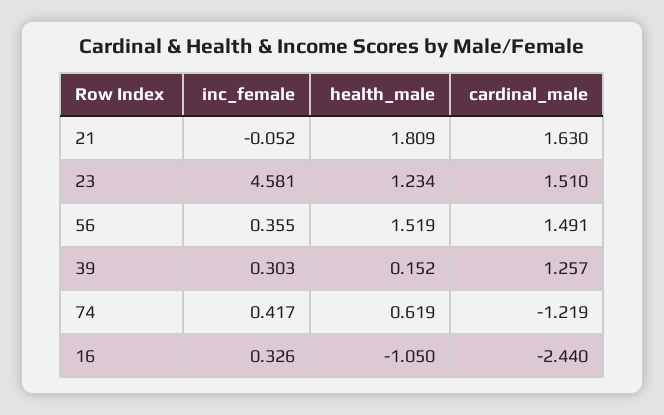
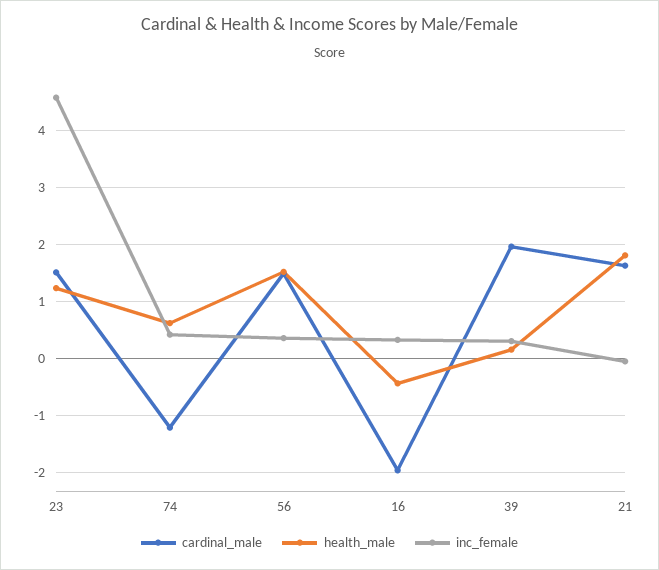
  {
    "inc_female": {
      "21": -0.052,
      "23": 4.581,
      "56": 0.355,
      "39": 0.303,
      "74": 0.417,
      "16": 0.326
    },
    "health_male": {
      "21": 1.809,
      "23": 1.234,
      "56": 1.519,
      "39": 0.152,
      "74": 0.619,
-     "16": -1.05
+     "16": -0.4
    },
    "cardinal_male": {
      "21": 1.63,
      "23": 1.51,
      "56": 1.491,
-     "39": 1.257,
+     "39": 2,
      "74": -1.219,
-     "16": -2.44
+     "16": -2
    }
  }

